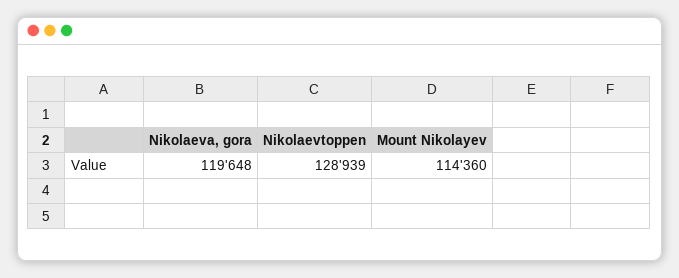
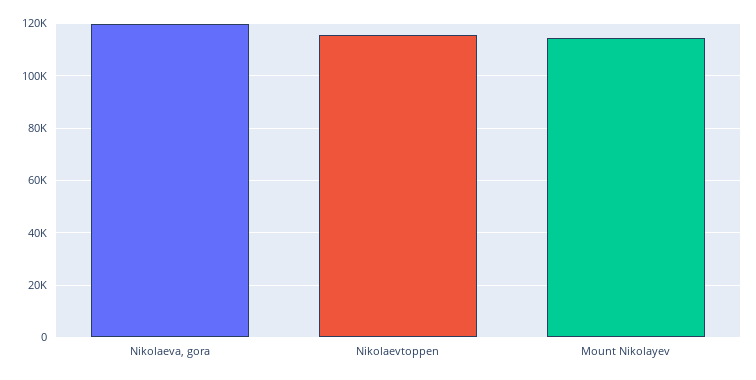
  {
    "Nikolaeva, gora": 119648,
-   "Nikolaevtoppen": 128939,
+   "Nikolaevtoppen": 115000,
    "Mount Nikolayev": 114360
  }

